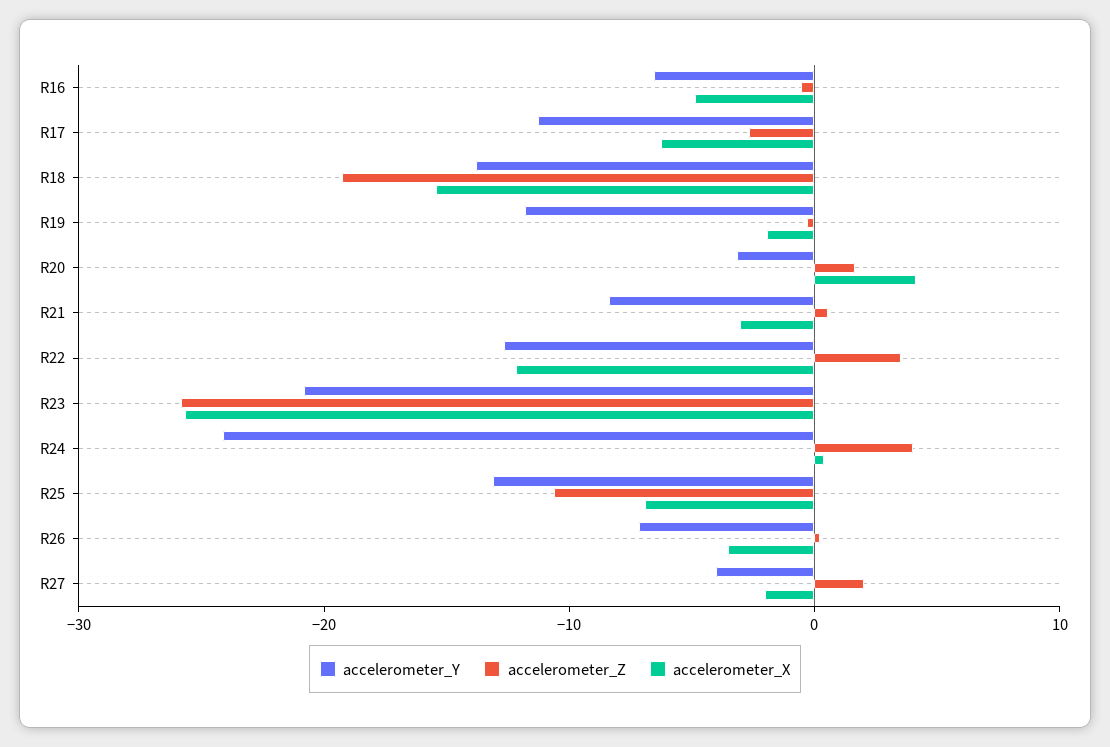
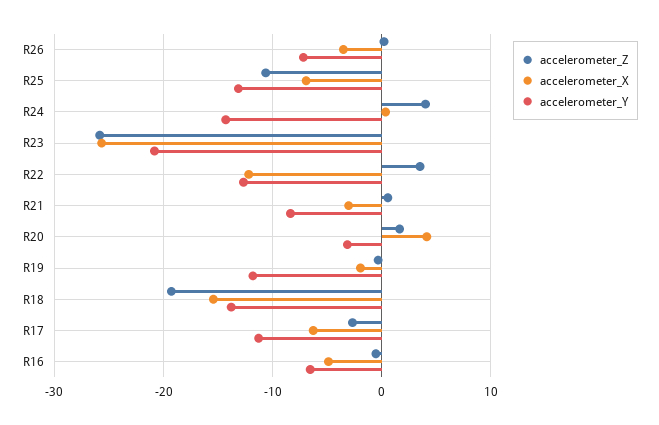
  {
    "accelerometer_Y": {
      "R16": -7,
      "R17": -11,
      "R18": -14,
      "R19": -12,
      "R20": -3,
      "R21": -8,
      "R22": -13,
      "R23": -21,
-     "R24": -24,
+     "R24": -14,
      "R25": -13,
-     "R26": -7,
+     "R26": -7
-     "R27": -4
    },
    "accelerometer_Z": {
      "R16": -1,
      "R17": -3,
      "R18": -19,
      "R19": 0,
      "R20": 2,
      "R21": 1,
      "R22": 4,
      "R23": -26,
      "R24": 4,
      "R25": -11,
-     "R26": 0,
+     "R26": 0
-     "R27": 2
    },
    "accelerometer_X": {
      "R16": -5,
      "R17": -6,
      "R18": -15,
      "R19": -2,
      "R20": 4,
      "R21": -3,
      "R22": -12,
      "R23": -26,
      "R24": 0,
      "R25": -7,
-     "R26": -4,
+     "R26": -4
-     "R27": -2
    }
  }

